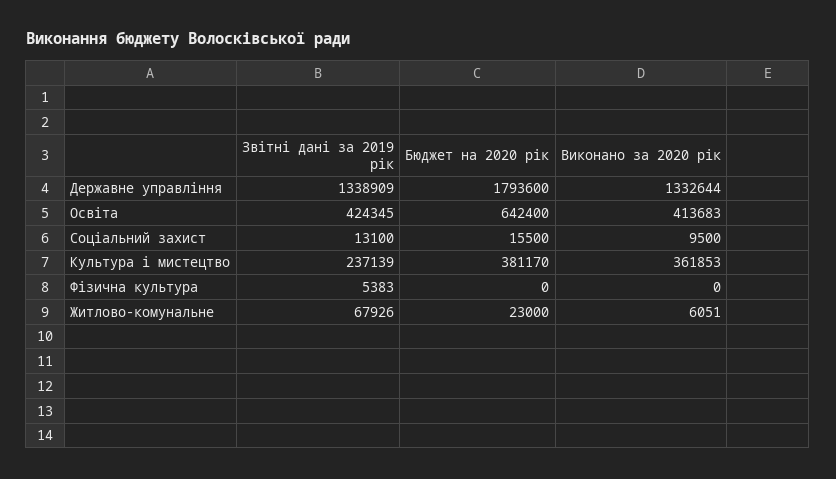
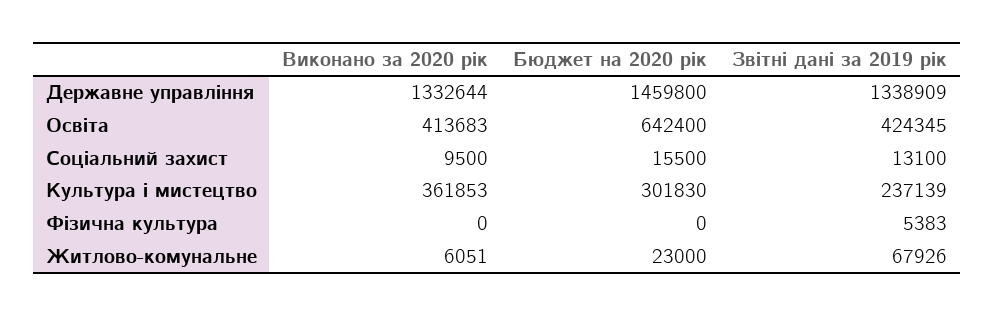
  {
    "Звітні дані за 2019 рік": {
      "Державне управління": 1338909,
      "Освіта": 424345,
      "Соціальний захист": 13100,
      "Культура і мистецтво": 237139,
      "Фізична культура": 5383,
      "Житлово-комунальне": 67926
    },
    "Бюджет на 2020 рік": {
-     "Державне управління": 1793600,
+     "Державне управління": 1459800,
      "Освіта": 642400,
      "Соціальний захист": 15500,
-     "Культура і мистецтво": 381170,
+     "Культура і мистецтво": 301830,
      "Фізична культура": 0,
      "Житлово-комунальне": 23000
    },
    "Виконано за 2020 рік": {
      "Державне управління": 1332644,
      "Освіта": 413683,
      "Соціальний захист": 9500,
      "Культура і мистецтво": 361853,
      "Фізична культура": 0,
      "Житлово-комунальне": 6051
    }
  }

